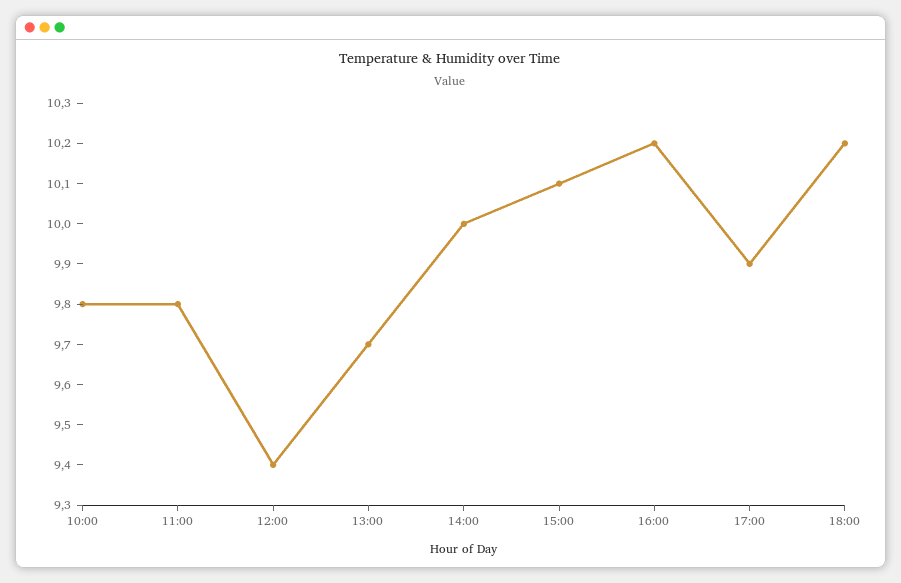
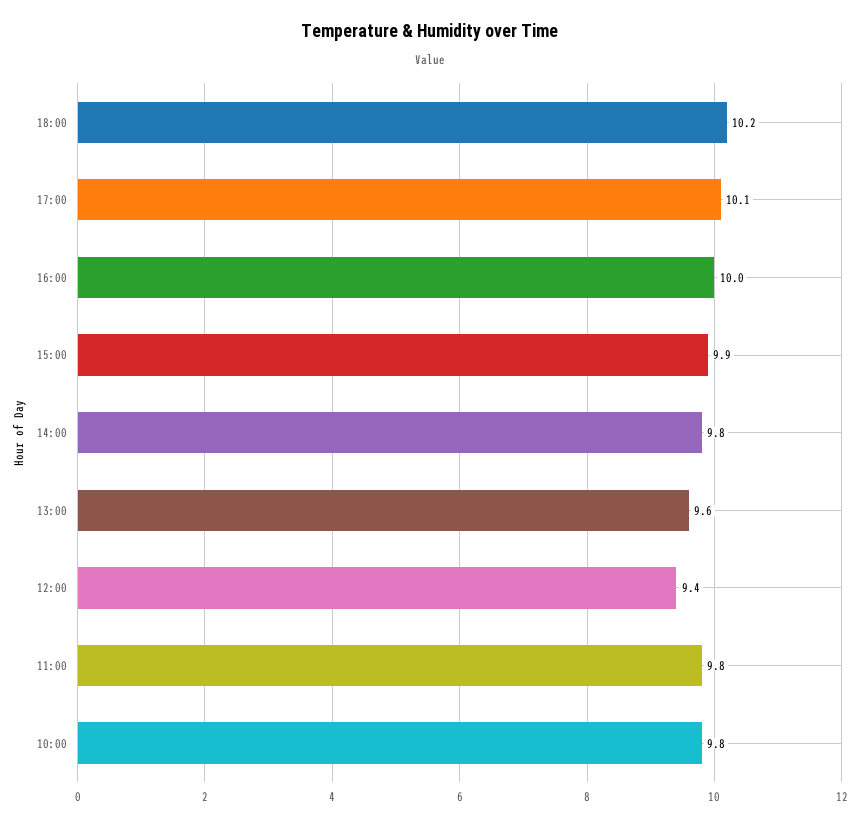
  {
    "10:00": 9.8,
    "11:00": 9.8,
    "12:00": 9.4,
-   "13:00": 9.7,
+   "13:00": 9.6,
-   "14:00": 10,
+   "14:00": 9.8,
-   "15:00": 10.1,
+   "15:00": 9.9,
-   "16:00": 10.2,
+   "16:00": 10,
-   "17:00": 9.9,
+   "17:00": 10.1,
    "18:00": 10.2
  }

